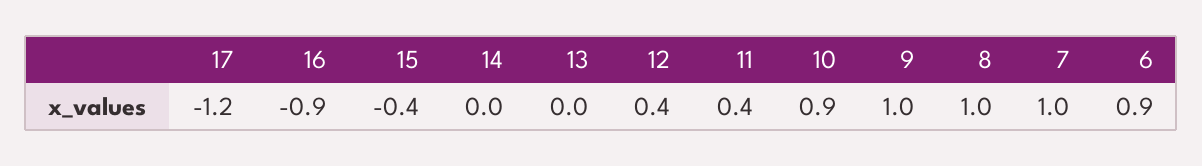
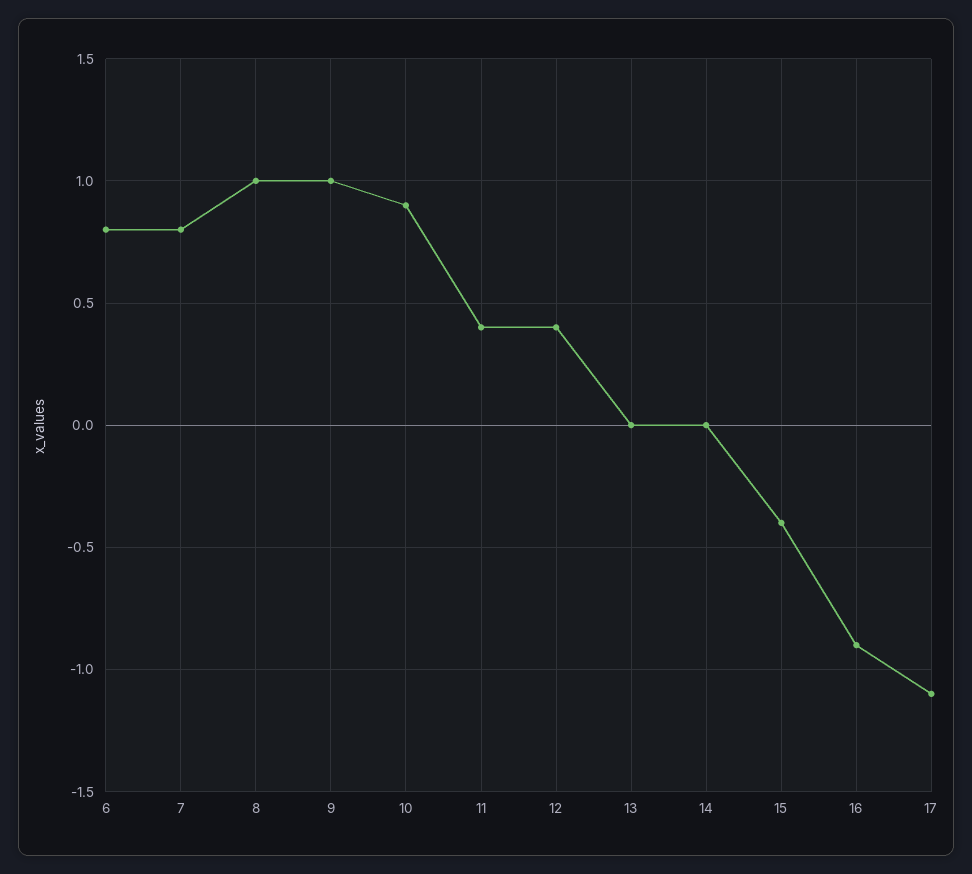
  {
-   "17": -1.2,
+   "17": -1.1,
    "16": -0.9,
    "15": -0.4,
    "14": 0,
    "13": 0,
    "12": 0.4,
    "11": 0.4,
    "10": 0.9,
    "9": 1,
    "8": 1,
-   "7": 1,
+   "7": 0.8,
-   "6": 0.9
+   "6": 0.8
  }

